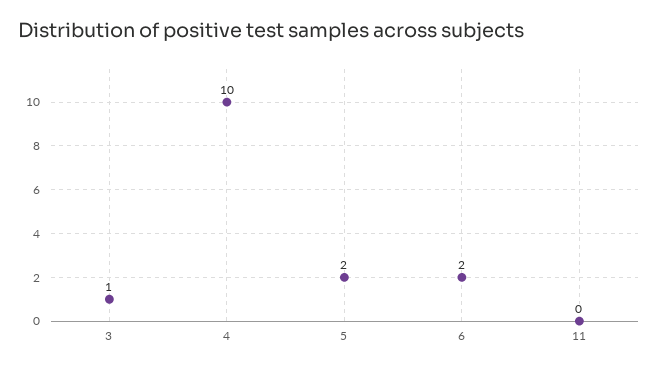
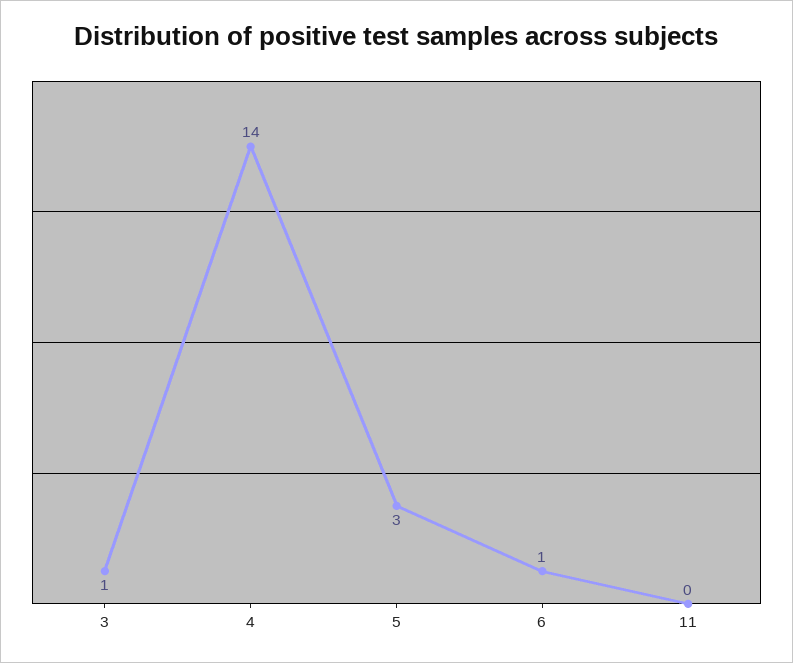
  {
    "3": 1,
-   "4": 10,
+   "4": 14,
-   "5": 2,
+   "5": 3,
-   "6": 2,
+   "6": 1,
    "11": 0
  }

